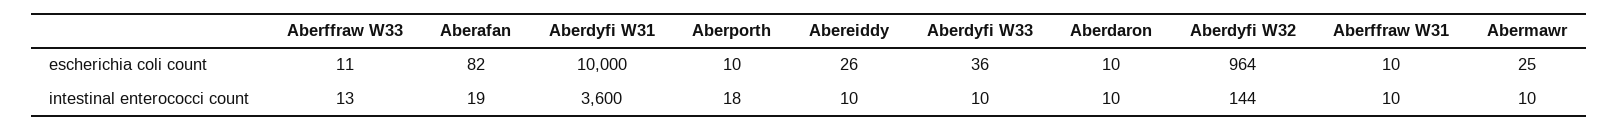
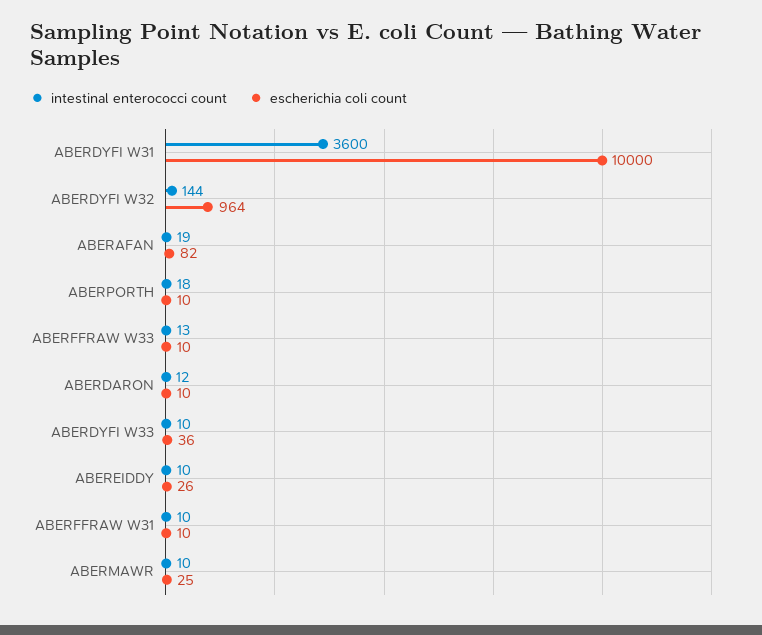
  {
    "escherichia coli count": {
-     "Aberffraw W33": 11,
+     "Aberffraw W33": 10,
      "Aberafan": 82,
      "Aberdyfi W31": 10000,
      "Aberporth": 10,
      "Abereiddy": 26,
      "Aberdyfi W33": 36,
      "Aberdaron": 10,
      "Aberdyfi W32": 964,
      "Aberffraw W31": 10,
      "Abermawr": 25
    },
    "intestinal enterococci count": {
      "Aberffraw W33": 13,
      "Aberafan": 19,
      "Aberdyfi W31": 3600,
      "Aberporth": 18,
      "Abereiddy": 10,
      "Aberdyfi W33": 10,
-     "Aberdaron": 10,
+     "Aberdaron": 12,
      "Aberdyfi W32": 144,
      "Aberffraw W31": 10,
      "Abermawr": 10
    }
  }

